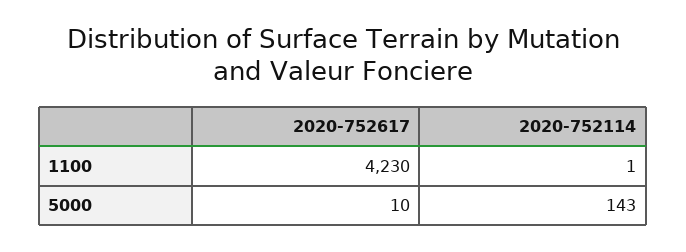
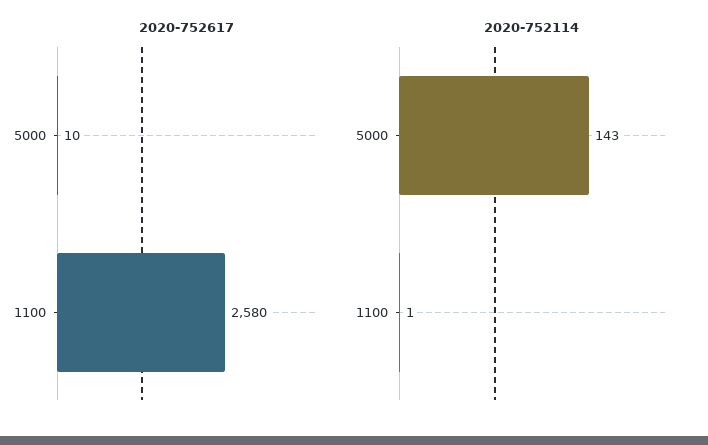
  {
    "2020-752617": {
-     "1100": 4230,
+     "1100": 2580,
      "5000": 10
    },
    "2020-752114": {
      "1100": 1,
      "5000": 143
    }
  }

